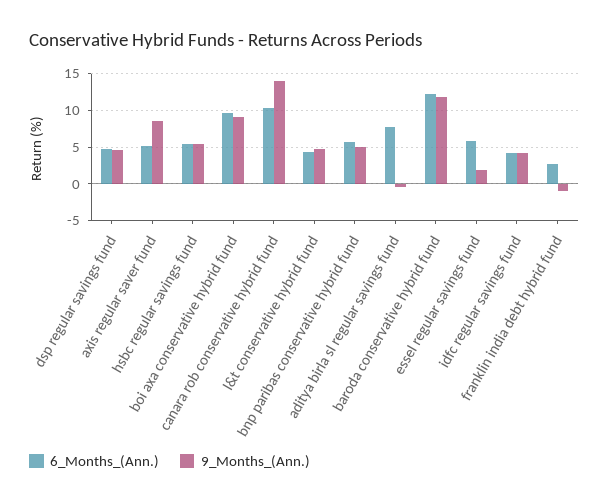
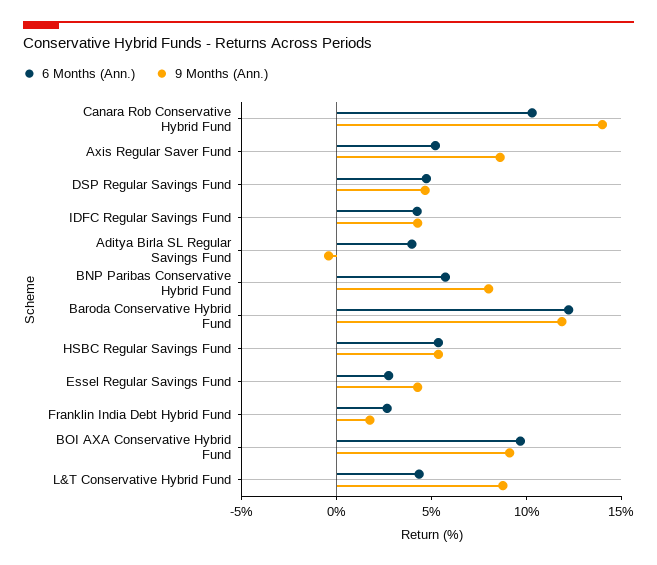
  {
    "6_Months_(Ann.)": {
      "dsp regular savings fund": 5,
      "axis regular saver fund": 5,
      "hsbc regular savings fund": 5,
      "boi axa conservative hybrid fund": 10,
      "canara rob conservative hybrid fund": 10,
      "l&t conservative hybrid fund": 4,
      "bnp paribas conservative hybrid fund": 6,
-     "aditya birla sl regular savings fund": 8,
+     "aditya birla sl regular savings fund": 4,
      "baroda conservative hybrid fund": 12,
-     "essel regular savings fund": 6,
+     "essel regular savings fund": 3,
      "idfc regular savings fund": 4,
      "franklin india debt hybrid fund": 3
    },
    "9_Months_(Ann.)": {
      "dsp regular savings fund": 5,
      "axis regular saver fund": 9,
      "hsbc regular savings fund": 5,
      "boi axa conservative hybrid fund": 9,
      "canara rob conservative hybrid fund": 14,
-     "l&t conservative hybrid fund": 5,
+     "l&t conservative hybrid fund": 9,
-     "bnp paribas conservative hybrid fund": 5,
+     "bnp paribas conservative hybrid fund": 8,
      "aditya birla sl regular savings fund": 0,
      "baroda conservative hybrid fund": 12,
-     "essel regular savings fund": 2,
+     "essel regular savings fund": 4,
      "idfc regular savings fund": 4,
-     "franklin india debt hybrid fund": -1
+     "franklin india debt hybrid fund": 2
    }
  }

